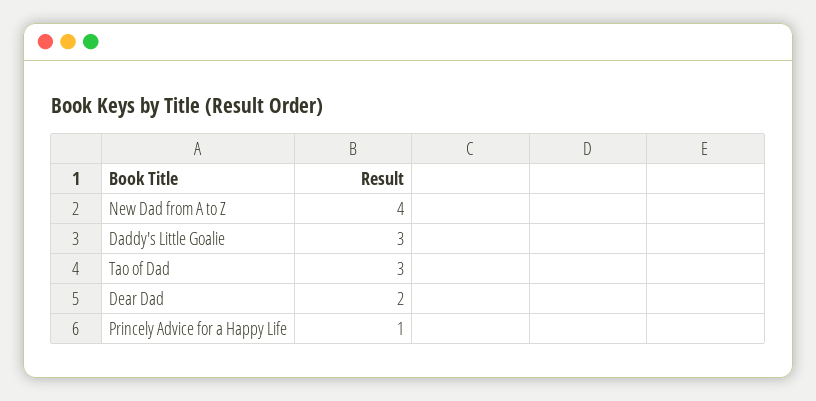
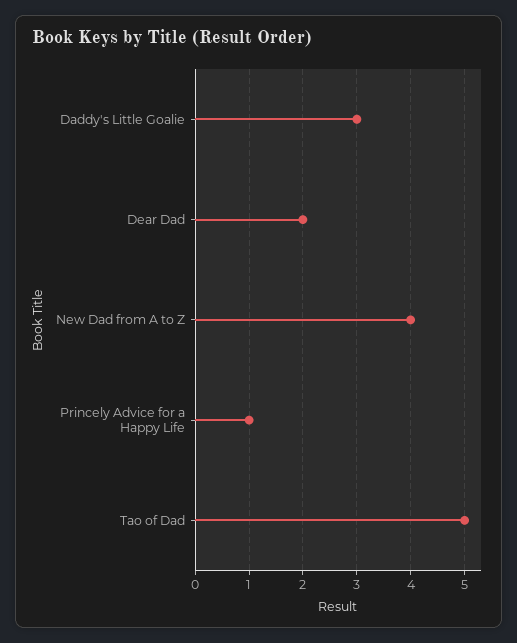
  {
    "New Dad from A to Z": 4,
    "Daddy's Little Goalie": 3,
-   "Tao of Dad": 3,
+   "Tao of Dad": 5,
    "Dear Dad": 2,
    "Princely Advice for a Happy Life": 1
  }

